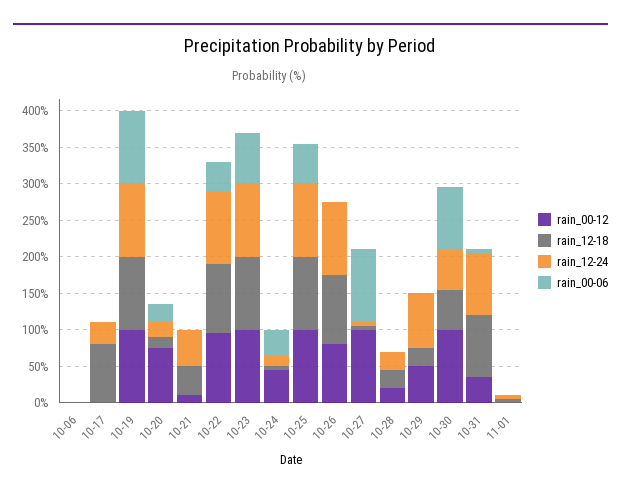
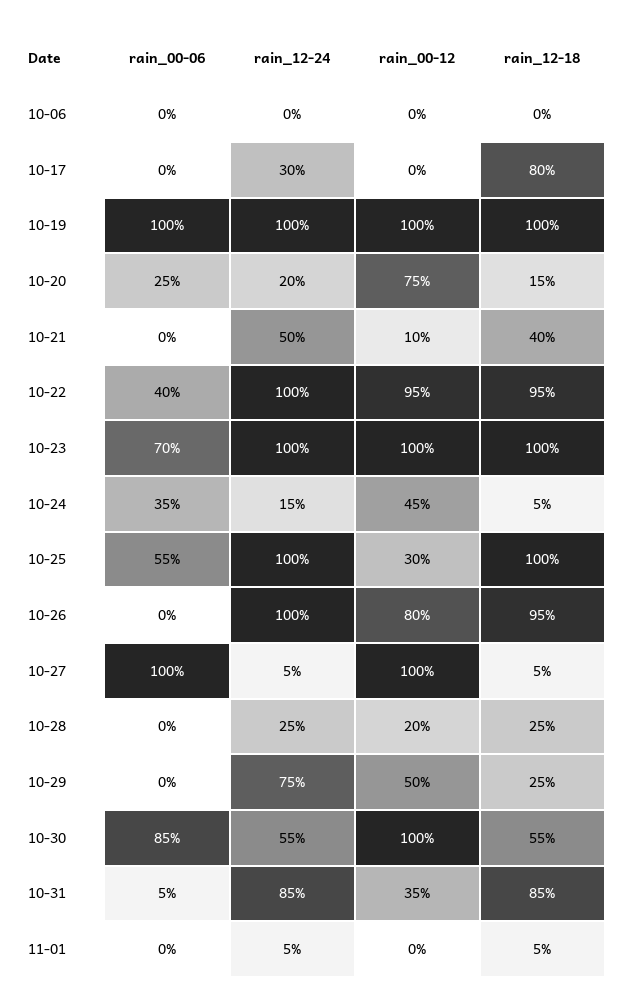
  {
    "rain_00-12": {
      "10-06": 0,
      "10-17": 0,
      "10-19": 100,
      "10-20": 75,
      "10-21": 10,
      "10-22": 95,
      "10-23": 100,
      "10-24": 45,
-     "10-25": 100,
+     "10-25": 30,
      "10-26": 80,
      "10-27": 100,
      "10-28": 20,
      "10-29": 50,
      "10-30": 100,
      "10-31": 35,
      "11-01": 0
    },
    "rain_12-18": {
      "10-06": 0,
      "10-17": 80,
      "10-19": 100,
      "10-20": 15,
      "10-21": 40,
      "10-22": 95,
      "10-23": 100,
      "10-24": 5,
      "10-25": 100,
      "10-26": 95,
      "10-27": 5,
      "10-28": 25,
      "10-29": 25,
      "10-30": 55,
      "10-31": 85,
      "11-01": 5
    },
    "rain_12-24": {
      "10-06": 0,
      "10-17": 30,
      "10-19": 100,
      "10-20": 20,
      "10-21": 50,
      "10-22": 100,
      "10-23": 100,
      "10-24": 15,
      "10-25": 100,
      "10-26": 100,
      "10-27": 5,
      "10-28": 25,
      "10-29": 75,
      "10-30": 55,
      "10-31": 85,
      "11-01": 5
    },
    "rain_00-06": {
      "10-06": 0,
      "10-17": 0,
      "10-19": 100,
      "10-20": 25,
      "10-21": 0,
      "10-22": 40,
      "10-23": 70,
      "10-24": 35,
      "10-25": 55,
      "10-26": 0,
      "10-27": 100,
      "10-28": 0,
      "10-29": 0,
      "10-30": 85,
      "10-31": 5,
      "11-01": 0
    }
  }

